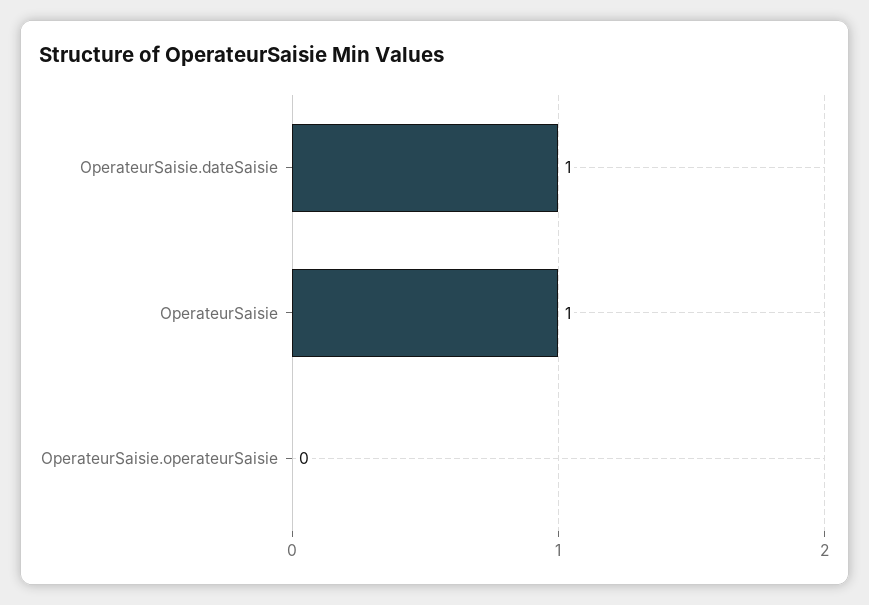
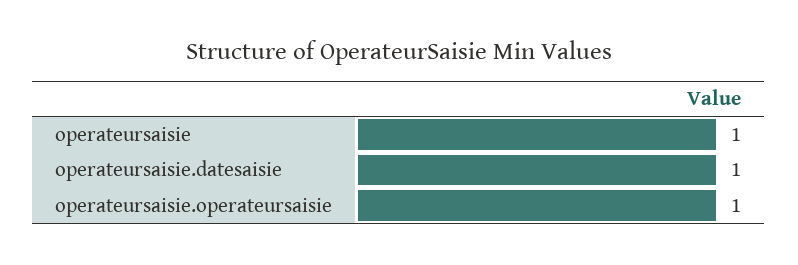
  {
    "OperateurSaisie.dateSaisie": 1,
    "OperateurSaisie": 1,
-   "OperateurSaisie.operateurSaisie": 0
+   "OperateurSaisie.operateurSaisie": 1
  }

